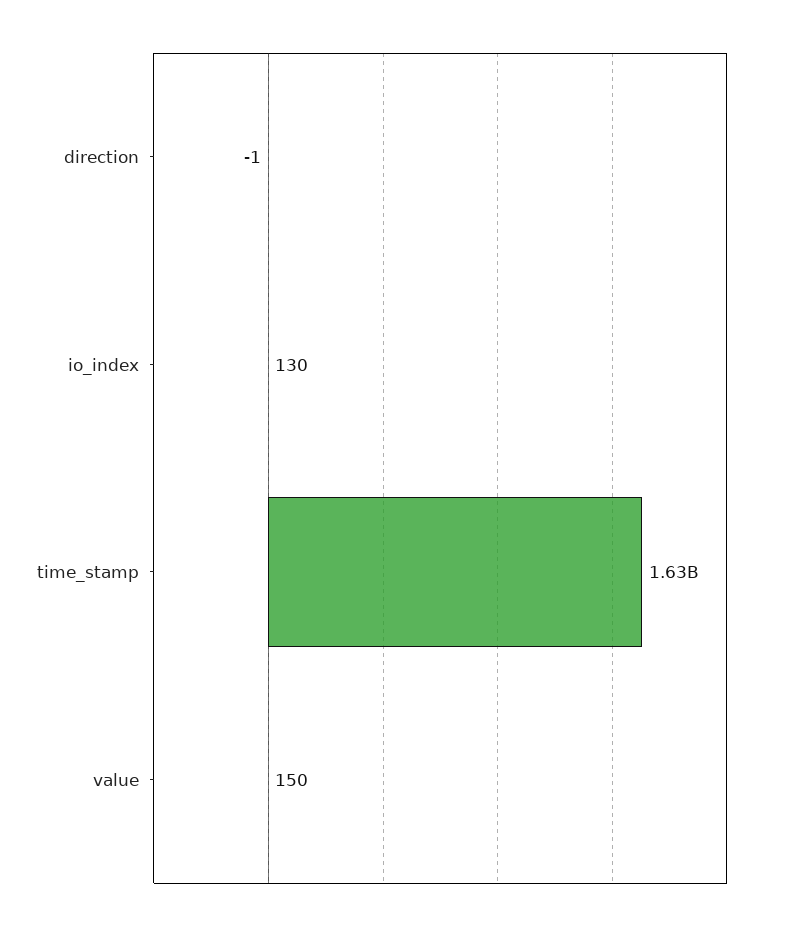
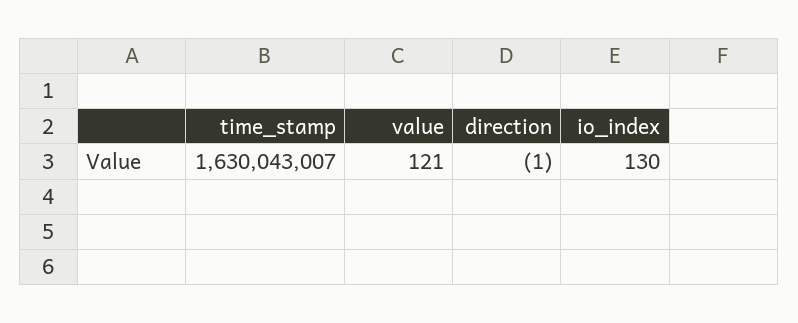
  {
    "direction": -1,
    "io_index": 130,
    "time_stamp": 1630043007,
-   "value": 150
+   "value": 121
  }

